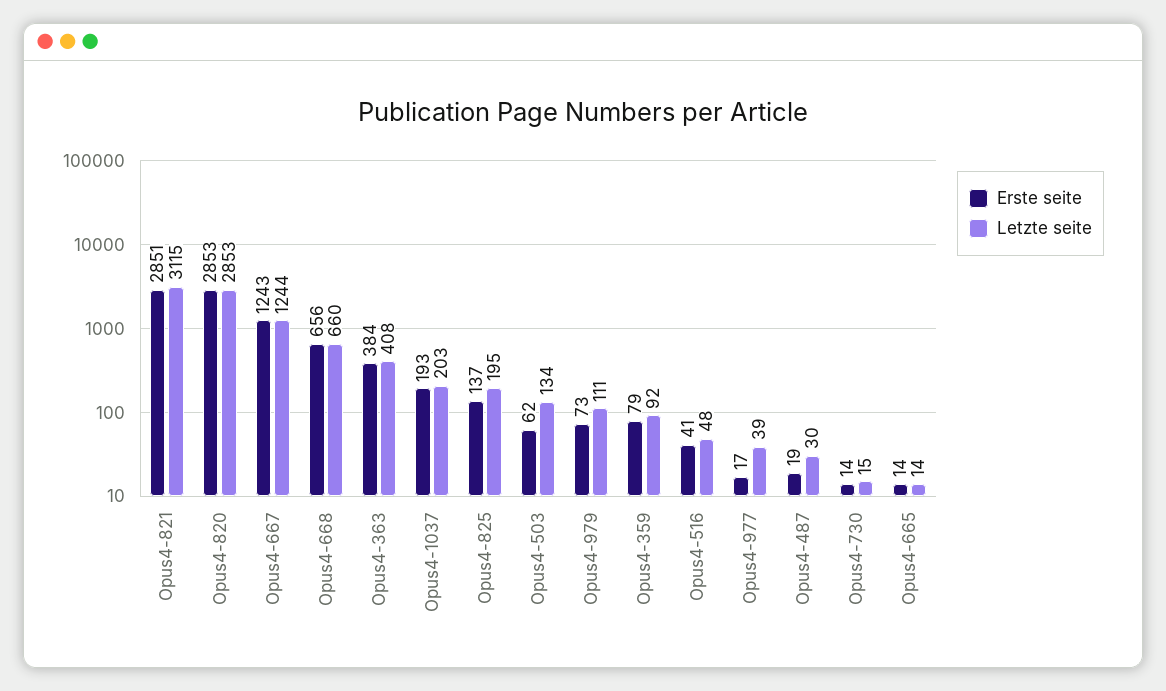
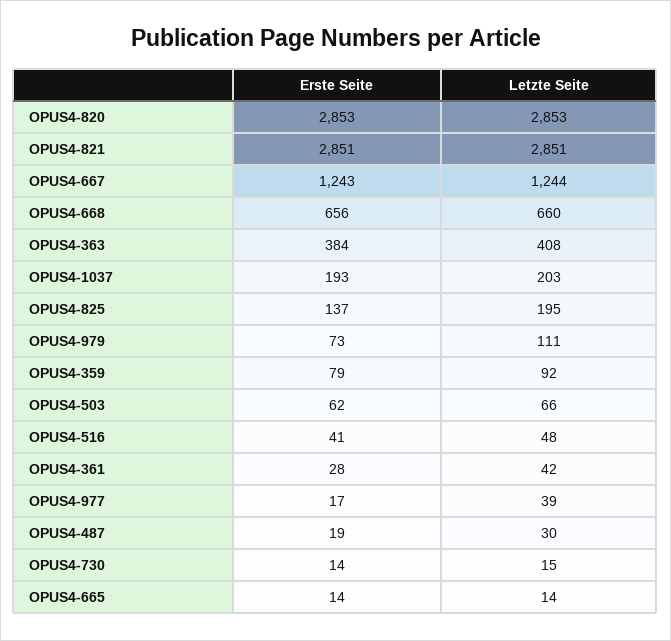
  {
    "Erste seite": {
      "Opus4-821": 2851,
      "Opus4-820": 2853,
      "Opus4-667": 1243,
      "Opus4-668": 656,
      "Opus4-363": 384,
      "Opus4-1037": 193,
      "Opus4-825": 137,
      "Opus4-503": 62,
      "Opus4-979": 73,
      "Opus4-359": 79,
      "Opus4-516": 41,
      "Opus4-977": 17,
      "Opus4-487": 19,
      "Opus4-730": 14,
-     "Opus4-665": 14
+     "Opus4-665": 14,
+     "OPUS4-361": 28
    },
    "Letzte seite": {
-     "Opus4-821": 3115,
+     "Opus4-821": 2851,
      "Opus4-820": 2853,
      "Opus4-667": 1244,
      "Opus4-668": 660,
      "Opus4-363": 408,
      "Opus4-1037": 203,
      "Opus4-825": 195,
-     "Opus4-503": 134,
+     "Opus4-503": 66,
      "Opus4-979": 111,
      "Opus4-359": 92,
      "Opus4-516": 48,
      "Opus4-977": 39,
      "Opus4-487": 30,
      "Opus4-730": 15,
-     "Opus4-665": 14
+     "Opus4-665": 14,
+     "OPUS4-361": 42
    }
  }

